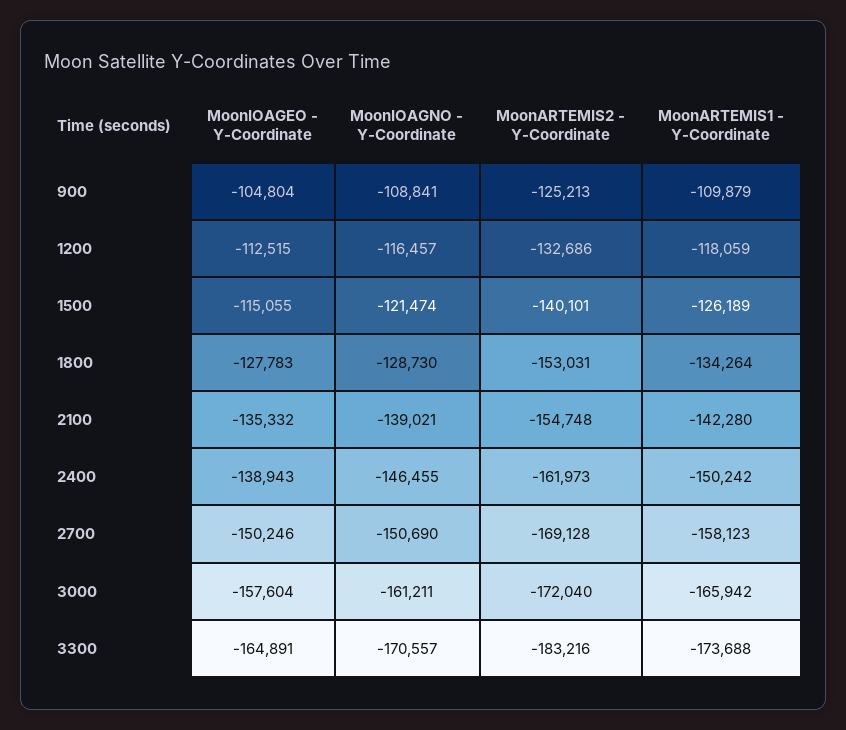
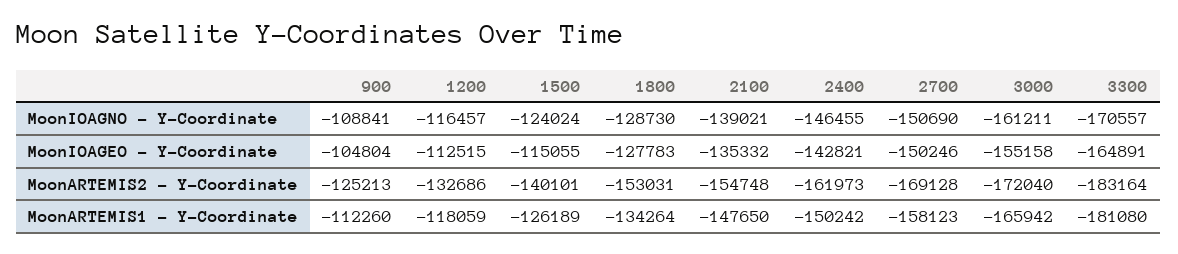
  {
    "MoonIOAGEO - Y-Coordinate": {
      "900": -104804,
      "1200": -112515,
      "1500": -115055,
      "1800": -127783,
      "2100": -135332,
-     "2400": -138943,
+     "2400": -142821,
      "2700": -150246,
-     "3000": -157604,
+     "3000": -155158,
      "3300": -164891
    },
    "MoonIOAGNO - Y-Coordinate": {
      "900": -108841,
      "1200": -116457,
-     "1500": -121474,
+     "1500": -124024,
      "1800": -128730,
      "2100": -139021,
      "2400": -146455,
      "2700": -150690,
      "3000": -161211,
      "3300": -170557
    },
    "MoonARTEMIS2 - Y-Coordinate": {
      "900": -125213,
      "1200": -132686,
      "1500": -140101,
      "1800": -153031,
      "2100": -154748,
      "2400": -161973,
      "2700": -169128,
      "3000": -172040,
-     "3300": -183216
+     "3300": -183164
    },
    "MoonARTEMIS1 - Y-Coordinate": {
-     "900": -109879,
+     "900": -112260,
      "1200": -118059,
      "1500": -126189,
      "1800": -134264,
-     "2100": -142280,
+     "2100": -147650,
      "2400": -150242,
      "2700": -158123,
      "3000": -165942,
-     "3300": -173688
+     "3300": -181080
    }
  }

